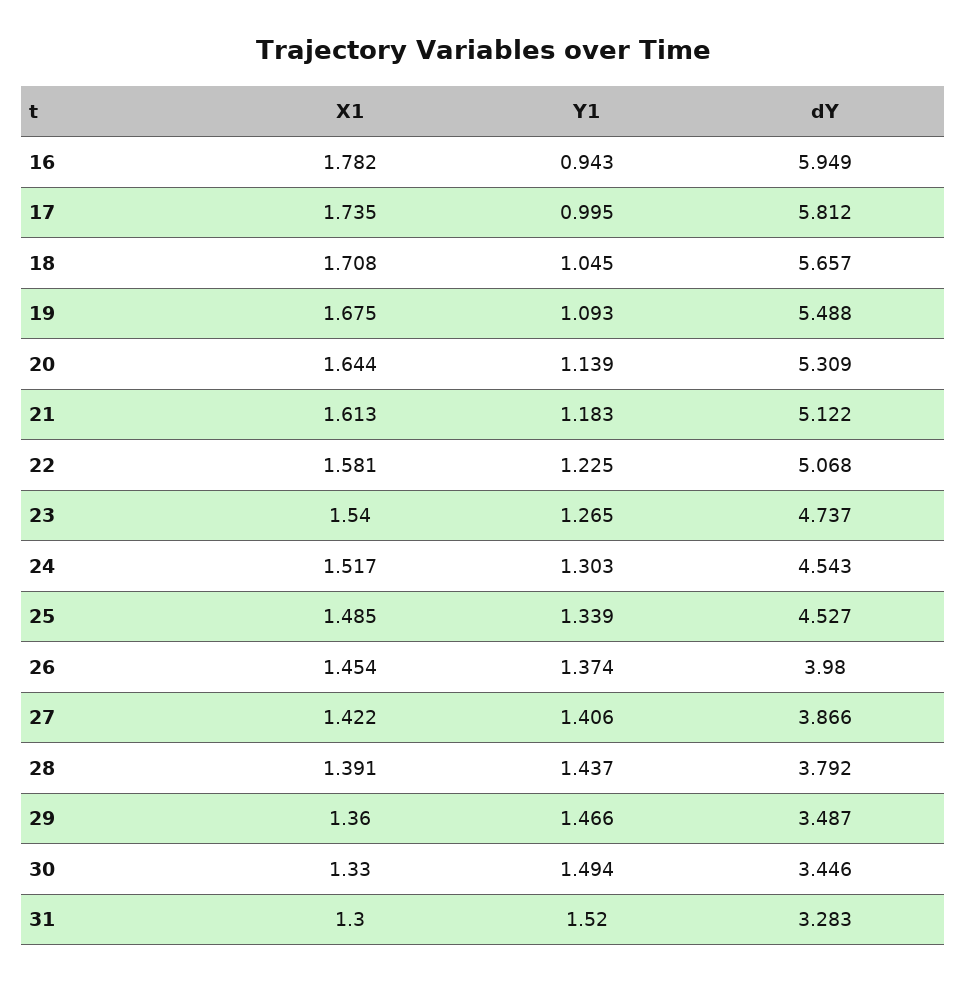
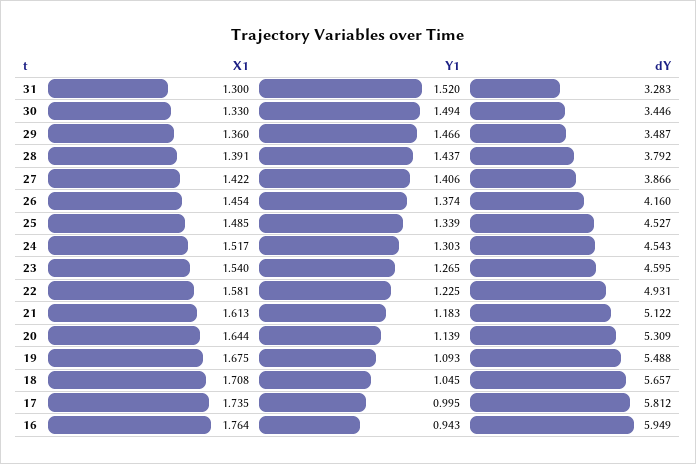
  {
    "X1": {
-     "16": 1.782,
+     "16": 1.764,
      "17": 1.735,
      "18": 1.708,
      "19": 1.675,
      "20": 1.644,
      "21": 1.613,
      "22": 1.581,
      "23": 1.54,
      "24": 1.517,
      "25": 1.485,
      "26": 1.454,
      "27": 1.422,
      "28": 1.391,
      "29": 1.36,
      "30": 1.33,
      "31": 1.3
    },
    "Y1": {
      "16": 0.943,
      "17": 0.995,
      "18": 1.045,
      "19": 1.093,
      "20": 1.139,
      "21": 1.183,
      "22": 1.225,
      "23": 1.265,
      "24": 1.303,
      "25": 1.339,
      "26": 1.374,
      "27": 1.406,
      "28": 1.437,
      "29": 1.466,
      "30": 1.494,
      "31": 1.52
    },
    "dY": {
      "16": 5.949,
      "17": 5.812,
      "18": 5.657,
      "19": 5.488,
      "20": 5.309,
      "21": 5.122,
-     "22": 5.068,
+     "22": 4.931,
-     "23": 4.737,
+     "23": 4.595,
      "24": 4.543,
      "25": 4.527,
-     "26": 3.98,
+     "26": 4.16,
      "27": 3.866,
      "28": 3.792,
      "29": 3.487,
      "30": 3.446,
      "31": 3.283
    }
  }

